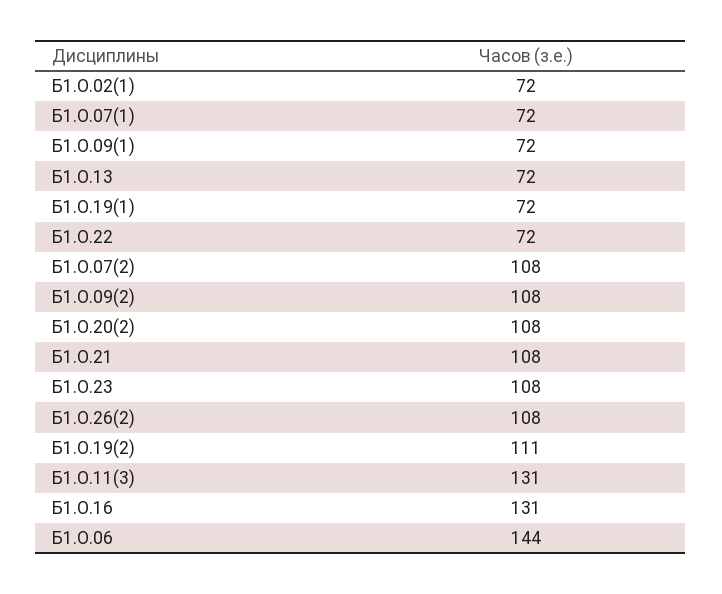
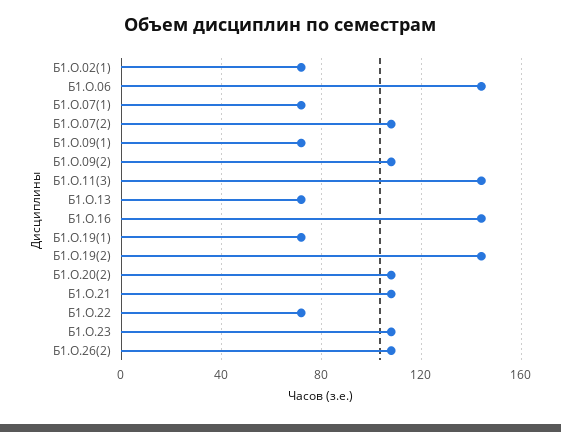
  {
    "Б1.О.02(1)": 72,
    "Б1.О.07(1)": 72,
    "Б1.О.09(1)": 72,
    "Б1.О.13": 72,
    "Б1.О.19(1)": 72,
    "Б1.О.22": 72,
    "Б1.О.07(2)": 108,
    "Б1.О.09(2)": 108,
    "Б1.О.20(2)": 108,
    "Б1.О.21": 108,
    "Б1.О.23": 108,
    "Б1.О.26(2)": 108,
-   "Б1.О.19(2)": 111,
+   "Б1.О.19(2)": 145,
-   "Б1.О.11(3)": 131,
+   "Б1.О.11(3)": 145,
-   "Б1.О.16": 131,
+   "Б1.О.16": 145,
    "Б1.О.06": 144
  }

